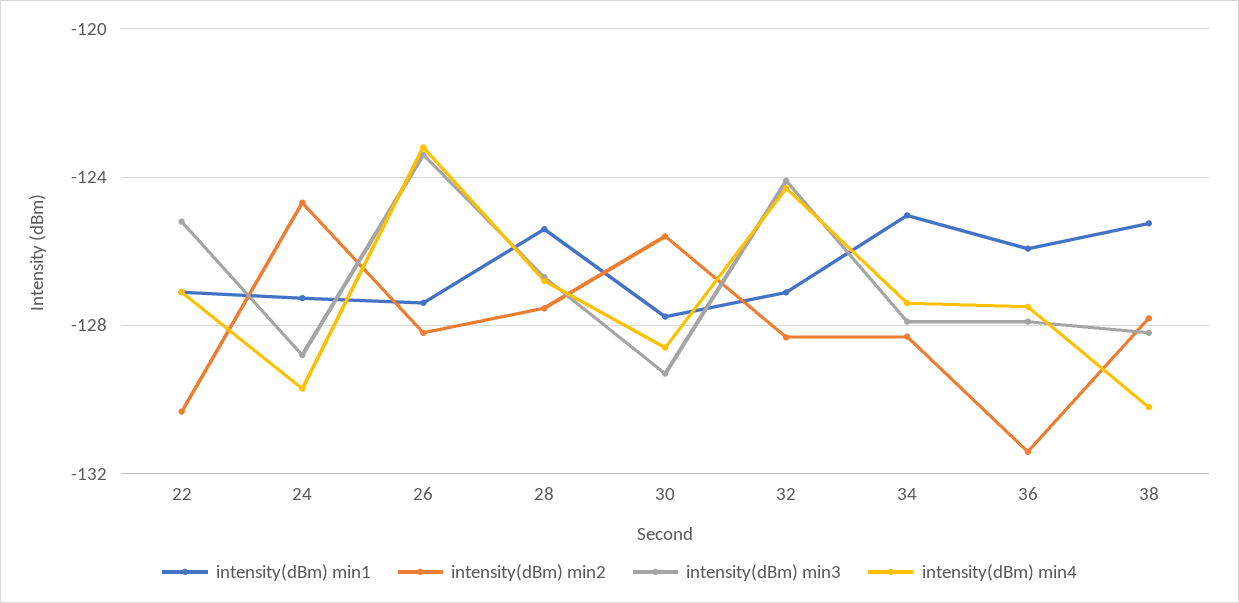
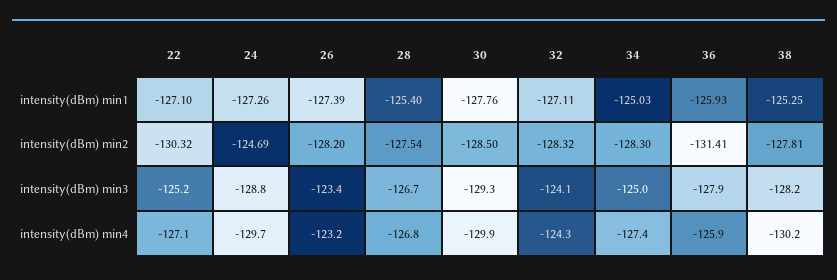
  {
    "intensity(dBm) min1": {
      "22": -127.1,
      "24": -127.26,
      "26": -127.39,
      "28": -125.4,
      "30": -127.76,
      "32": -127.11,
      "34": -125.03,
      "36": -125.93,
      "38": -125.25
    },
    "intensity(dBm) min2": {
      "22": -130.32,
      "24": -124.69,
      "26": -128.2,
      "28": -127.54,
-     "30": -125.5,
+     "30": -128.5,
      "32": -128.32,
      "34": -128.3,
      "36": -131.41,
      "38": -127.81
    },
    "intensity(dBm) min3": {
      "22": -125.2,
      "24": -128.8,
      "26": -123.4,
      "28": -126.7,
      "30": -129.3,
      "32": -124.1,
-     "34": -128,
+     "34": -125,
      "36": -127.9,
      "38": -128.2
    },
    "intensity(dBm) min4": {
      "22": -127.1,
      "24": -129.7,
      "26": -123.2,
      "28": -126.8,
-     "30": -128.5,
+     "30": -129.9,
      "32": -124.3,
      "34": -127.4,
-     "36": -127.5,
+     "36": -125.9,
      "38": -130.2
    }
  }

